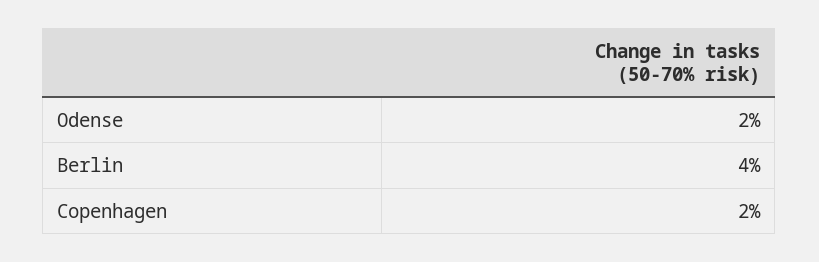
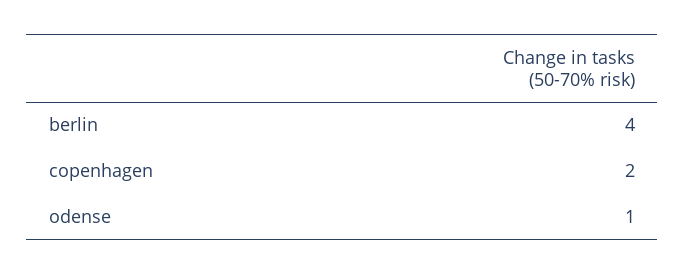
  {
-   "Odense": 2,
+   "Odense": 1,
    "Berlin": 4,
    "Copenhagen": 2
  }

